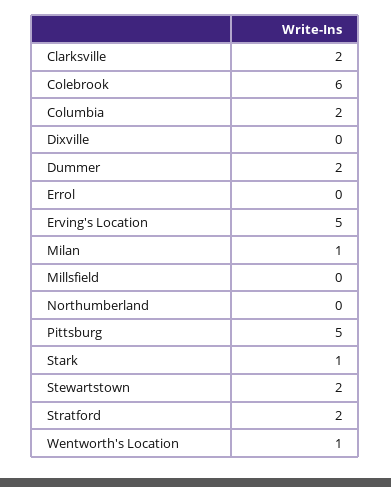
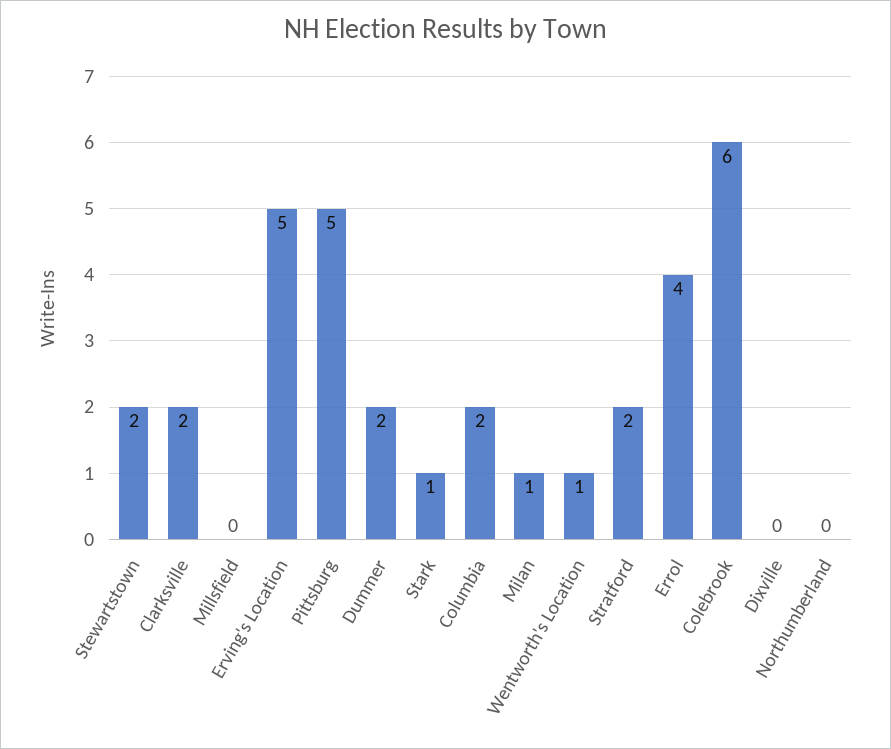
  {
    "Clarksville": 2,
    "Colebrook": 6,
    "Columbia": 2,
    "Dixville": 0,
    "Dummer": 2,
-   "Errol": 0,
+   "Errol": 4,
    "Erving's Location": 5,
    "Milan": 1,
    "Millsfield": 0,
    "Northumberland": 0,
    "Pittsburg": 5,
    "Stark": 1,
    "Stewartstown": 2,
    "Stratford": 2,
    "Wentworth's Location": 1
  }

